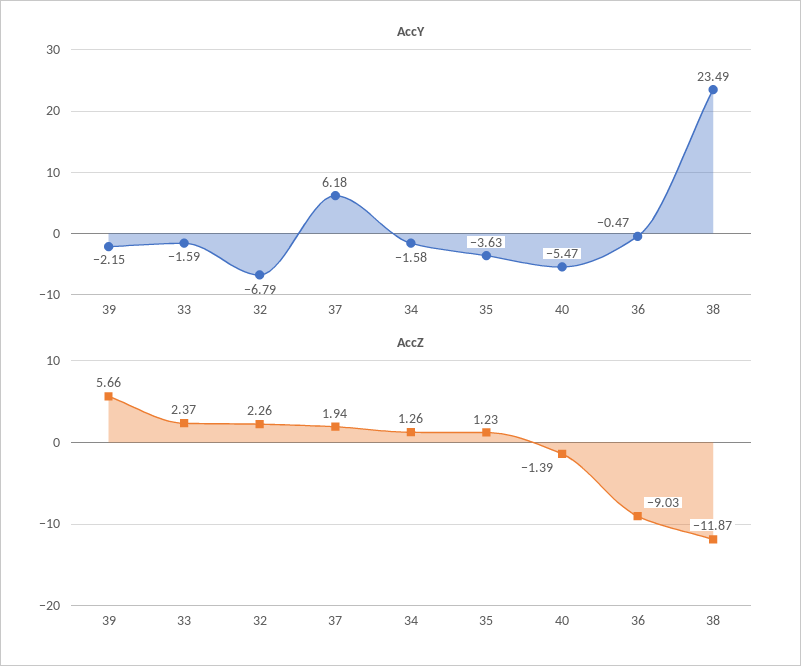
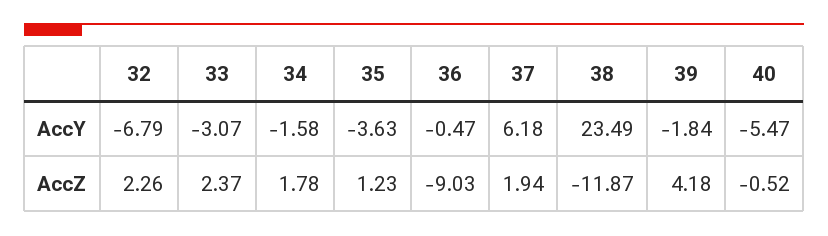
  {
    "AccY": {
-     "39": -2.15,
+     "39": -1.84,
-     "33": -1.59,
+     "33": -3.07,
      "32": -6.79,
      "37": 6.18,
      "34": -1.58,
      "35": -3.63,
      "40": -5.47,
      "36": -0.47,
      "38": 23.49
    },
    "AccZ": {
-     "39": 5.66,
+     "39": 4.18,
      "33": 2.37,
      "32": 2.26,
      "37": 1.94,
-     "34": 1.26,
+     "34": 1.78,
      "35": 1.23,
-     "40": -1.39,
+     "40": -0.52,
      "36": -9.03,
      "38": -11.87
    }
  }

